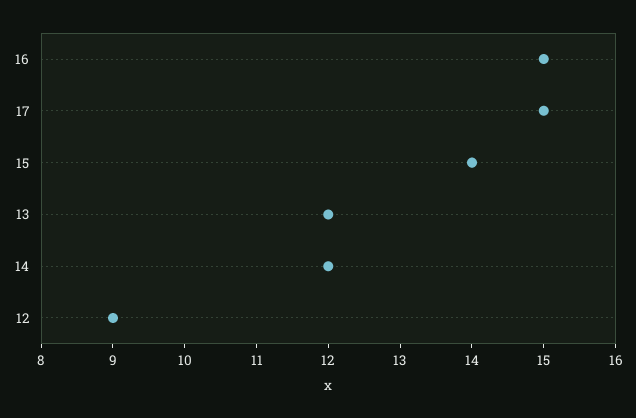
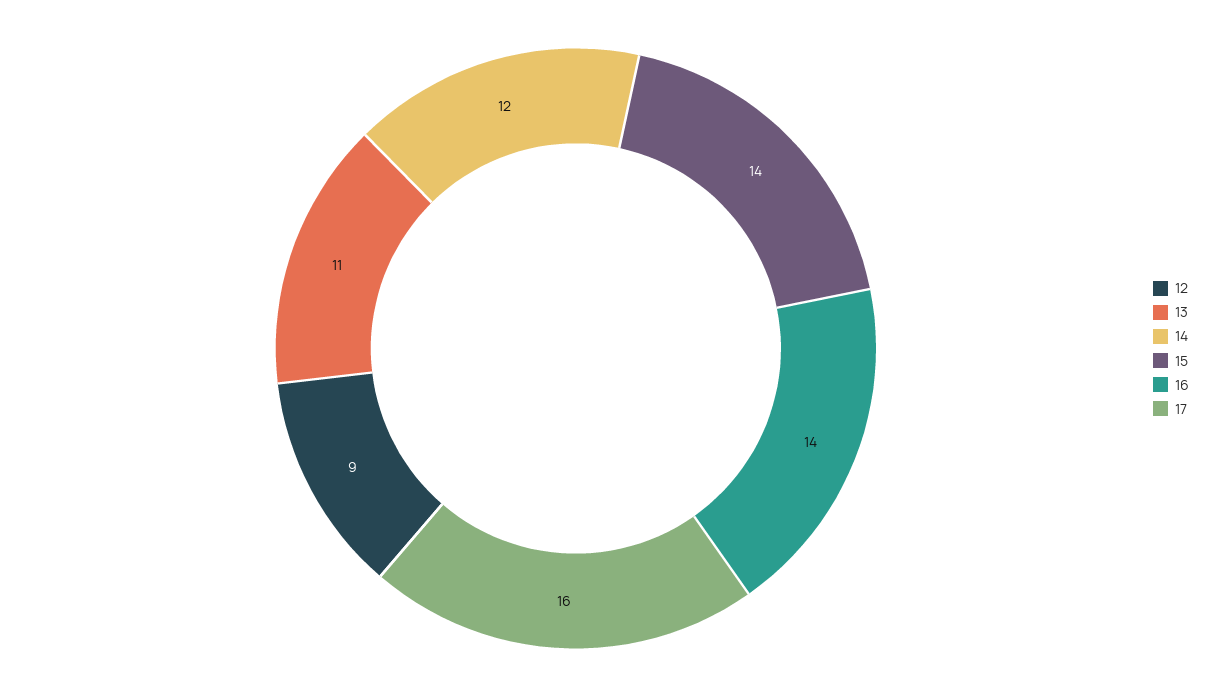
  {
-   "16": 15,
+   "16": 14,
-   "17": 15,
+   "17": 16,
    "15": 14,
-   "13": 12,
+   "13": 11,
    "14": 12,
    "12": 9
  }

